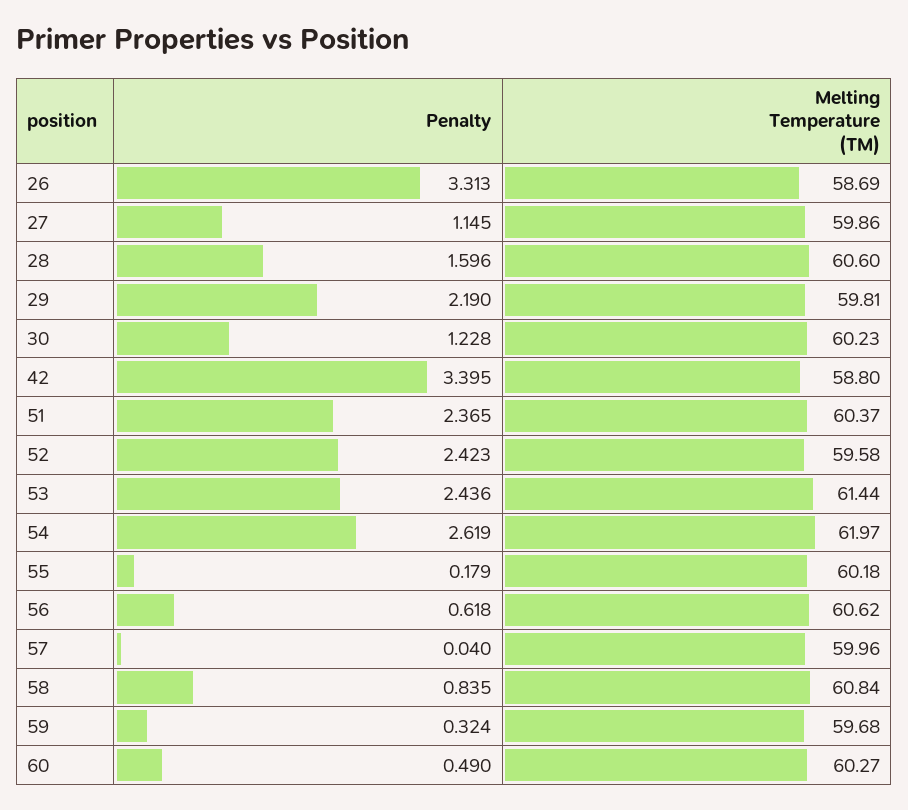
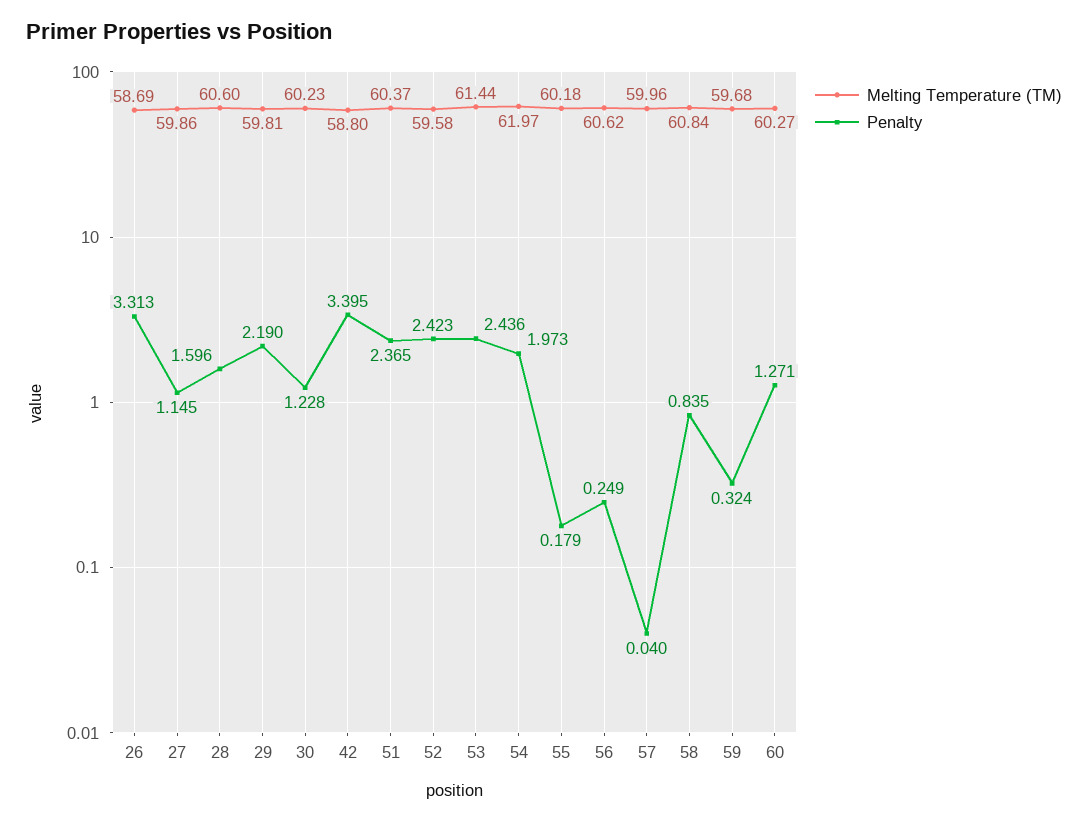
  {
    "Penalty": {
      "26": 3.313,
      "27": 1.145,
      "28": 1.596,
      "29": 2.19,
      "30": 1.228,
      "42": 3.395,
      "51": 2.365,
      "52": 2.423,
      "53": 2.436,
-     "54": 2.619,
+     "54": 1.973,
      "55": 0.179,
-     "56": 0.618,
+     "56": 0.249,
      "57": 0.04,
      "58": 0.835,
      "59": 0.324,
-     "60": 0.49
+     "60": 1.271
    },
    "Melting Temperature (TM)": {
      "26": 58.69,
      "27": 59.86,
      "28": 60.6,
      "29": 59.81,
      "30": 60.23,
      "42": 58.8,
      "51": 60.37,
      "52": 59.58,
      "53": 61.44,
      "54": 61.97,
      "55": 60.18,
      "56": 60.62,
      "57": 59.96,
      "58": 60.84,
      "59": 59.68,
      "60": 60.27
    }
  }

